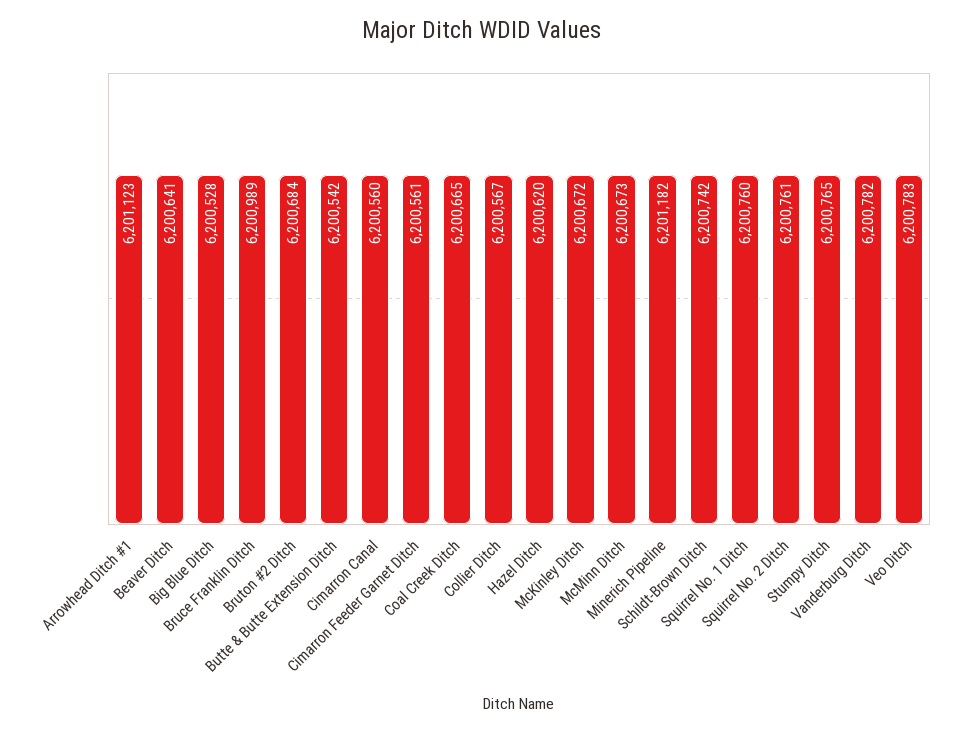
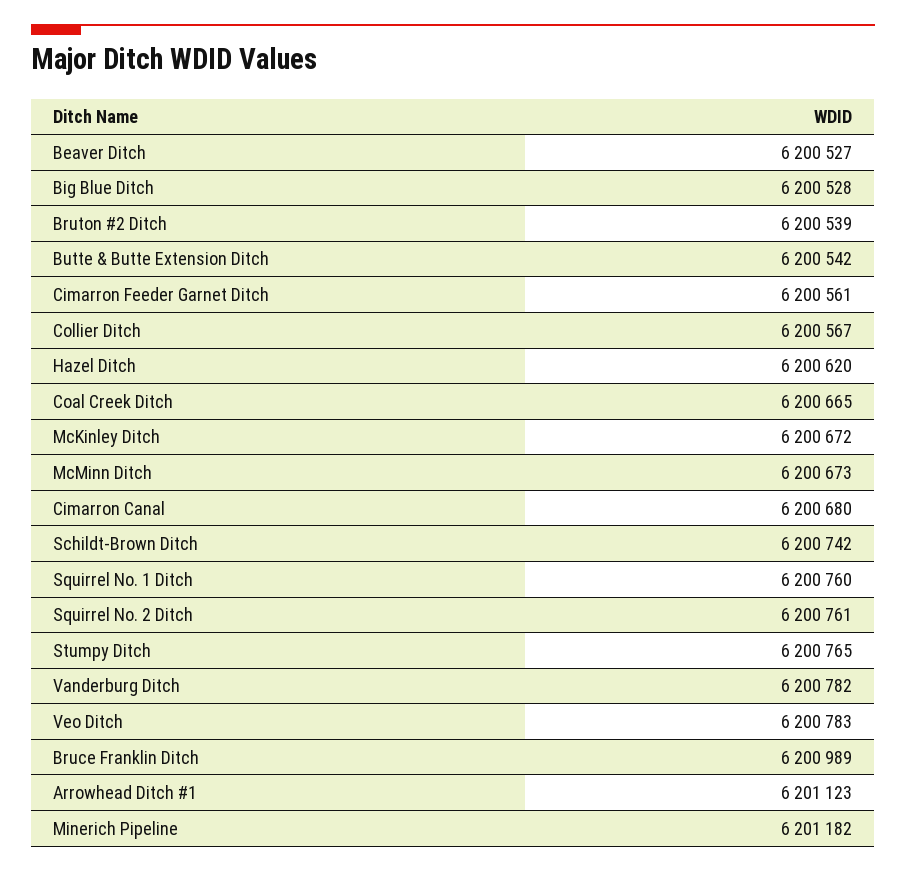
  {
    "Arrowhead Ditch #1": 6201123,
-   "Beaver Ditch": 6200641,
+   "Beaver Ditch": 6200527,
    "Big Blue Ditch": 6200528,
    "Bruce Franklin Ditch": 6200989,
-   "Bruton #2 Ditch": 6200684,
+   "Bruton #2 Ditch": 6200539,
    "Butte & Butte Extension Ditch": 6200542,
-   "Cimarron Canal": 6200560,
+   "Cimarron Canal": 6200680,
    "Cimarron Feeder Garnet Ditch": 6200561,
    "Coal Creek Ditch": 6200665,
    "Collier Ditch": 6200567,
    "Hazel Ditch": 6200620,
    "McKinley Ditch": 6200672,
    "McMinn Ditch": 6200673,
    "Minerich Pipeline": 6201182,
    "Schildt-Brown Ditch": 6200742,
    "Squirrel No. 1 Ditch": 6200760,
    "Squirrel No. 2 Ditch": 6200761,
    "Stumpy Ditch": 6200765,
    "Vanderburg Ditch": 6200782,
    "Veo Ditch": 6200783
  }

